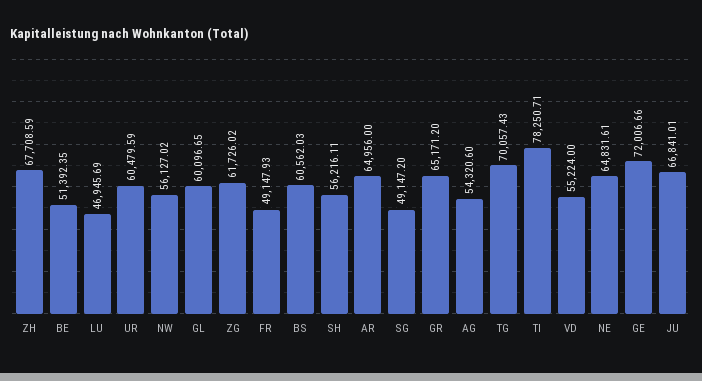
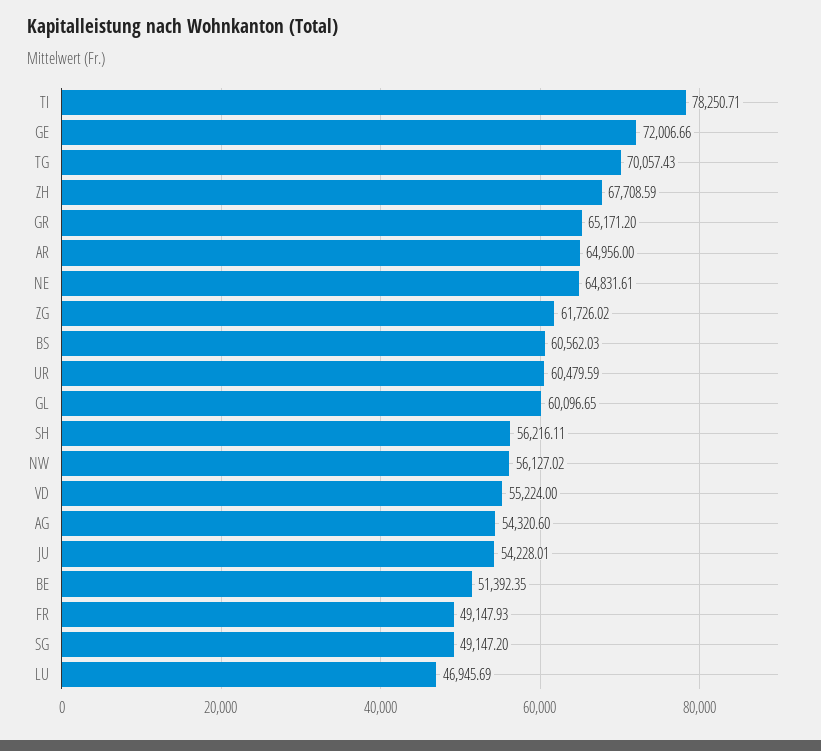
  {
    "ZH": 67708.59,
    "BE": 51392.35,
    "LU": 46945.69,
    "UR": 60479.59,
    "NW": 56127.02,
    "GL": 60096.65,
    "ZG": 61726.02,
    "FR": 49147.93,
    "BS": 60562.03,
    "SH": 56216.11,
    "AR": 64956,
    "SG": 49147.2,
    "GR": 65171.2,
    "AG": 54320.6,
    "TG": 70057.43,
    "TI": 78250.71,
    "VD": 55224,
    "NE": 64831.61,
    "GE": 72006.66,
-   "JU": 66841.01
+   "JU": 54228.01
  }

